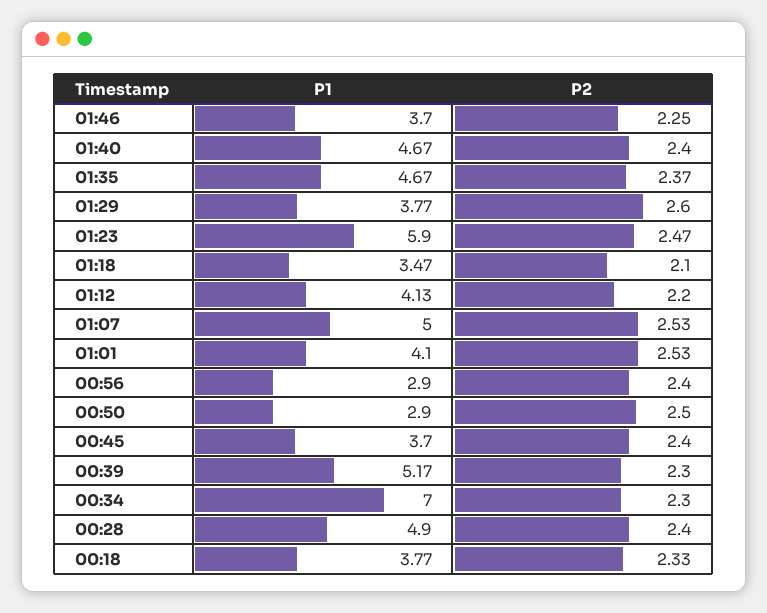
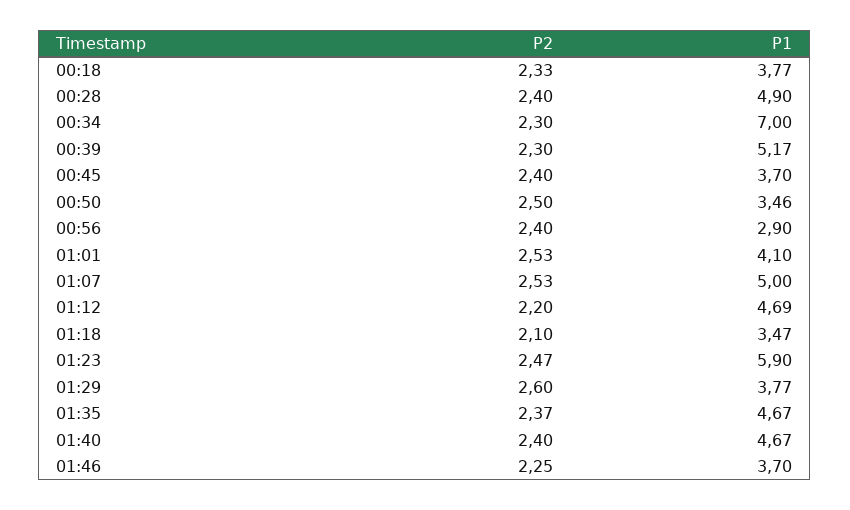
  {
    "P1": {
      "01:46": 3.7,
      "01:40": 4.67,
      "01:35": 4.67,
      "01:29": 3.77,
      "01:23": 5.9,
      "01:18": 3.47,
-     "01:12": 4.13,
+     "01:12": 4.69,
      "01:07": 5,
      "01:01": 4.1,
      "00:56": 2.9,
-     "00:50": 2.9,
+     "00:50": 3.46,
      "00:45": 3.7,
      "00:39": 5.17,
      "00:34": 7,
      "00:28": 4.9,
      "00:18": 3.77
    },
    "P2": {
      "01:46": 2.25,
      "01:40": 2.4,
      "01:35": 2.37,
      "01:29": 2.6,
      "01:23": 2.47,
      "01:18": 2.1,
      "01:12": 2.2,
      "01:07": 2.53,
      "01:01": 2.53,
      "00:56": 2.4,
      "00:50": 2.5,
      "00:45": 2.4,
      "00:39": 2.3,
      "00:34": 2.3,
      "00:28": 2.4,
      "00:18": 2.33
    }
  }

